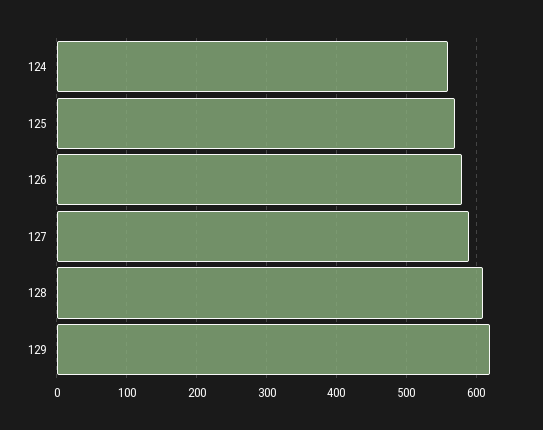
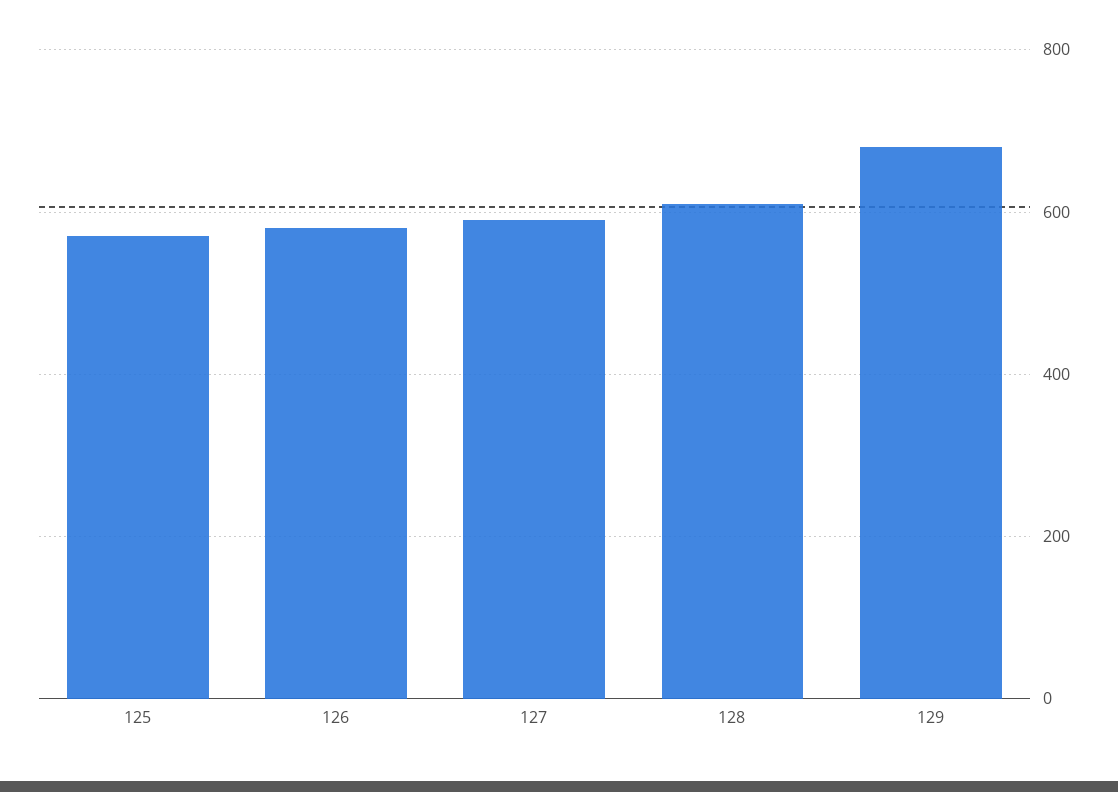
  {
-   "124": 560,
    "125": 570,
    "126": 580,
    "127": 590,
    "128": 610,
-   "129": 620
+   "129": 680
  }

